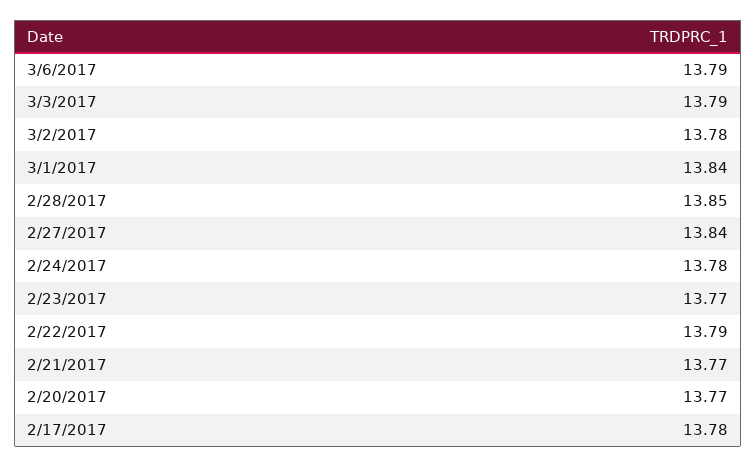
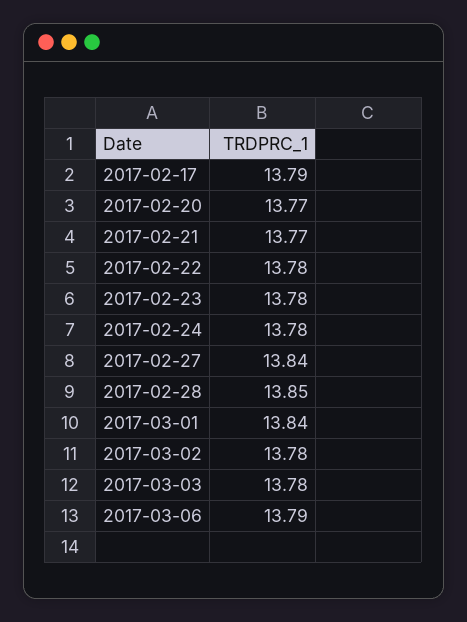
  {
    "3/6/2017": 13.79,
-   "3/3/2017": 13.79,
+   "3/3/2017": 13.78,
    "3/2/2017": 13.78,
    "3/1/2017": 13.84,
    "2/28/2017": 13.85,
    "2/27/2017": 13.84,
    "2/24/2017": 13.78,
-   "2/23/2017": 13.77,
+   "2/23/2017": 13.78,
-   "2/22/2017": 13.79,
+   "2/22/2017": 13.78,
    "2/21/2017": 13.77,
    "2/20/2017": 13.77,
-   "2/17/2017": 13.78
+   "2/17/2017": 13.79
  }

